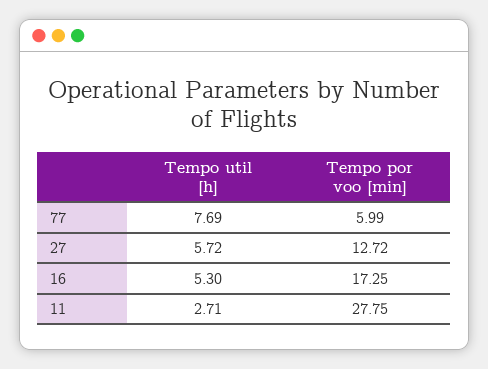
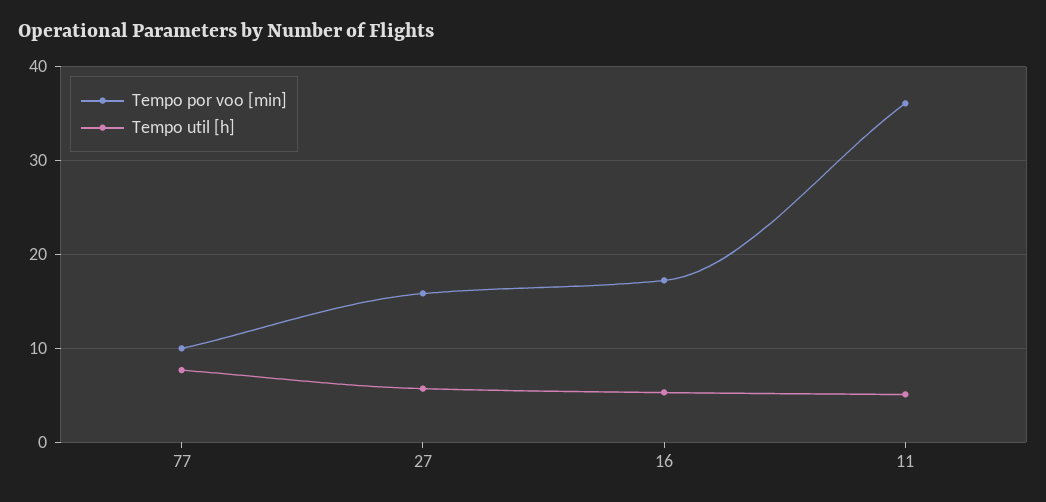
  {
    "Tempo util [h]": {
      "77": 7.69,
      "27": 5.72,
      "16": 5.3,
-     "11": 2.71
+     "11": 5
    },
    "Tempo por voo [min]": {
-     "77": 5.99,
+     "77": 10,
-     "27": 12.72,
+     "27": 16,
      "16": 17.25,
-     "11": 27.75
+     "11": 36
    }
  }

